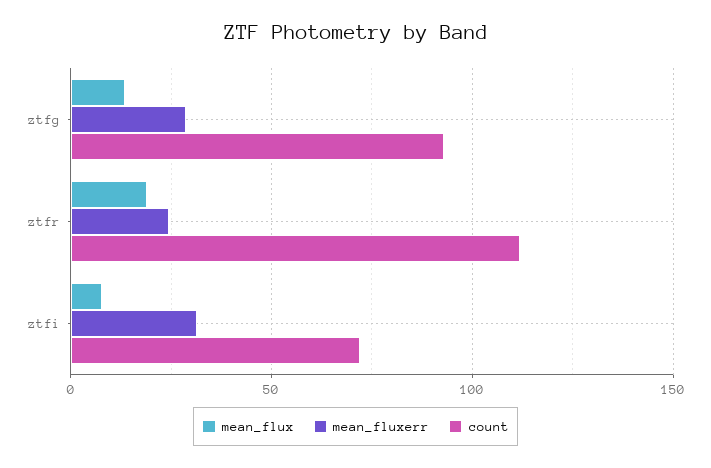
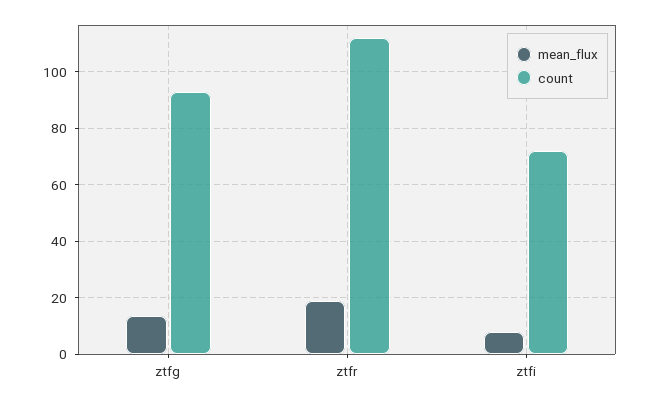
  {
    "mean_flux": {
      "ztfg": 12.5,
      "ztfr": 20,
      "ztfi": 7.5
    },
-   "mean_fluxerr": {
-     "ztfg": 30,
-     "ztfr": 25,
-     "ztfi": 30
-   },
    "count": {
      "ztfg": 92.5,
      "ztfr": 112.5,
      "ztfi": 72.5
    }
  }

